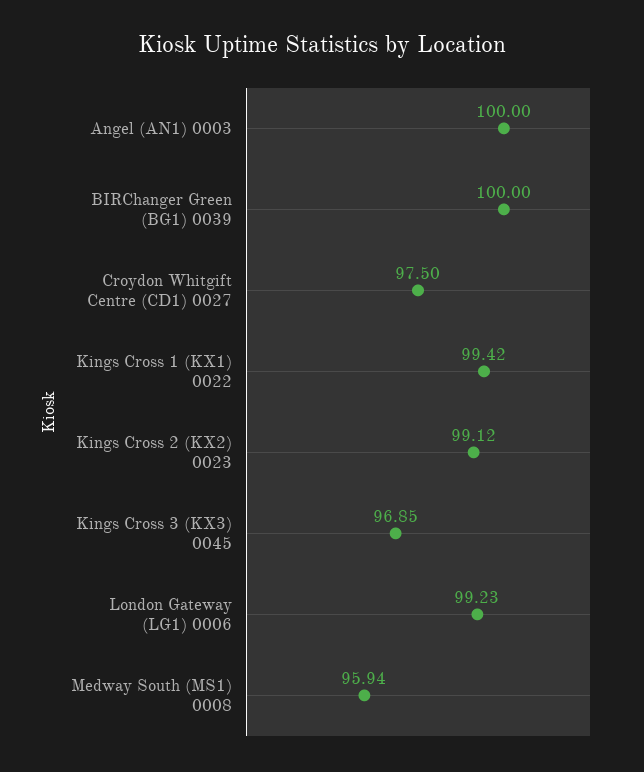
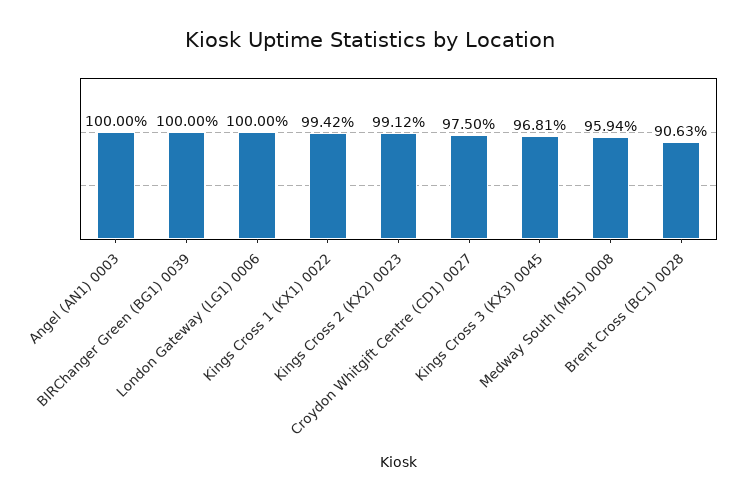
  {
    "Angel (AN1) 0003": 100,
    "BIRChanger Green (BG1) 0039": 100,
    "Croydon Whitgift Centre (CD1) 0027": 97.5,
    "Kings Cross 1 (KX1) 0022": 99.42,
    "Kings Cross 2 (KX2) 0023": 99.12,
-   "Kings Cross 3 (KX3) 0045": 96.85,
+   "Kings Cross 3 (KX3) 0045": 96.81,
-   "London Gateway (LG1) 0006": 99.23,
+   "London Gateway (LG1) 0006": 100,
-   "Medway South (MS1) 0008": 95.94
+   "Medway South (MS1) 0008": 95.94,
+   "Brent Cross (BC1) 0028": 90.63
  }

